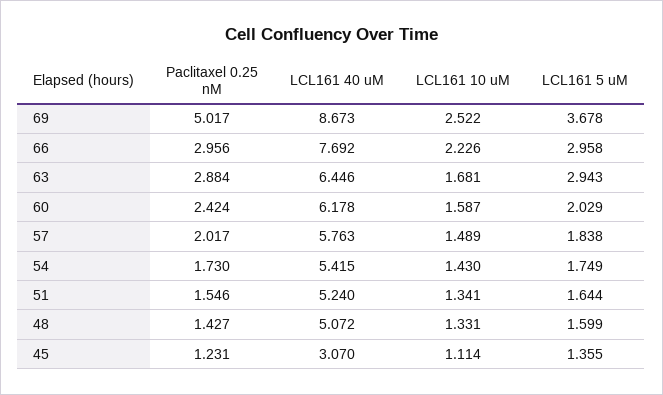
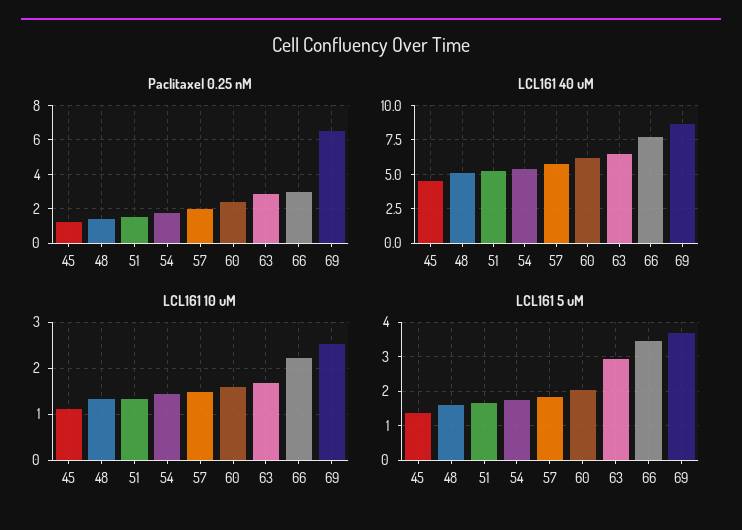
  {
    "Paclitaxel 0.25 nM": {
-     "69": 5.017,
+     "69": 6.5,
      "66": 2.956,
      "63": 2.884,
      "60": 2.424,
      "57": 2.017,
      "54": 1.73,
      "51": 1.546,
      "48": 1.427,
      "45": 1.231
    },
    "LCL161 40 uM": {
      "69": 8.673,
      "66": 7.692,
      "63": 6.446,
      "60": 6.178,
      "57": 5.763,
      "54": 5.415,
      "51": 5.24,
      "48": 5.072,
-     "45": 3.07
+     "45": 4.5
    },
    "LCL161 10 uM": {
      "69": 2.522,
      "66": 2.226,
      "63": 1.681,
      "60": 1.587,
      "57": 1.489,
      "54": 1.43,
      "51": 1.341,
      "48": 1.331,
      "45": 1.114
    },
    "LCL161 5 uM": {
      "69": 3.678,
-     "66": 2.958,
+     "66": 3.4,
      "63": 2.943,
      "60": 2.029,
      "57": 1.838,
      "54": 1.749,
      "51": 1.644,
      "48": 1.599,
      "45": 1.355
    }
  }

